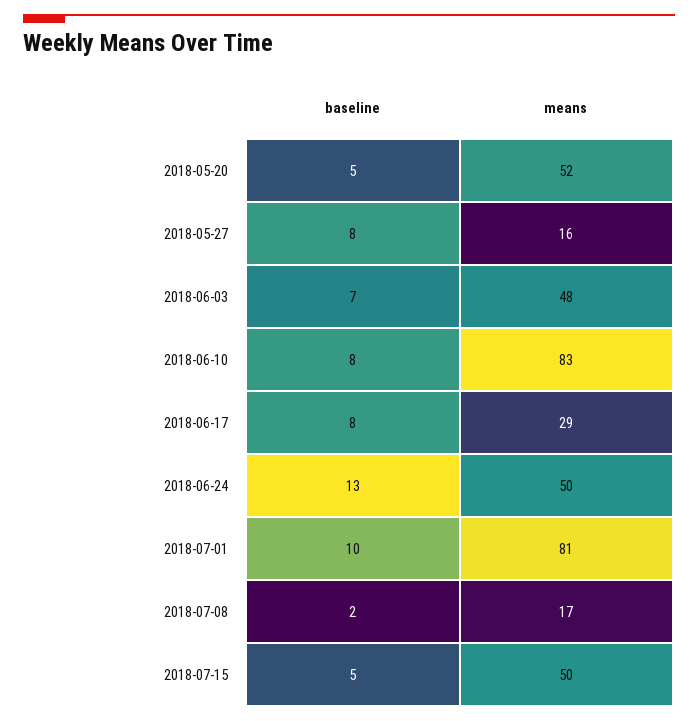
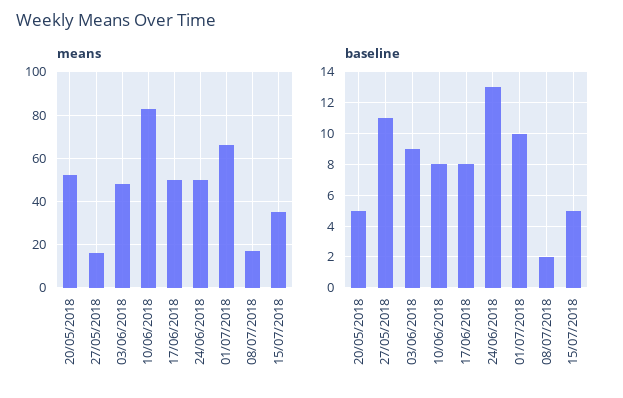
  {
    "baseline": {
      "2018-05-20": 5,
-     "2018-05-27": 8,
+     "2018-05-27": 11,
-     "2018-06-03": 7,
+     "2018-06-03": 9,
      "2018-06-10": 8,
      "2018-06-17": 8,
      "2018-06-24": 13,
      "2018-07-01": 10,
      "2018-07-08": 2,
      "2018-07-15": 5
    },
    "means": {
      "2018-05-20": 52,
      "2018-05-27": 16,
      "2018-06-03": 48,
      "2018-06-10": 83,
-     "2018-06-17": 29,
+     "2018-06-17": 50,
      "2018-06-24": 50,
-     "2018-07-01": 81,
+     "2018-07-01": 65,
      "2018-07-08": 17,
-     "2018-07-15": 50
+     "2018-07-15": 35
    }
  }

